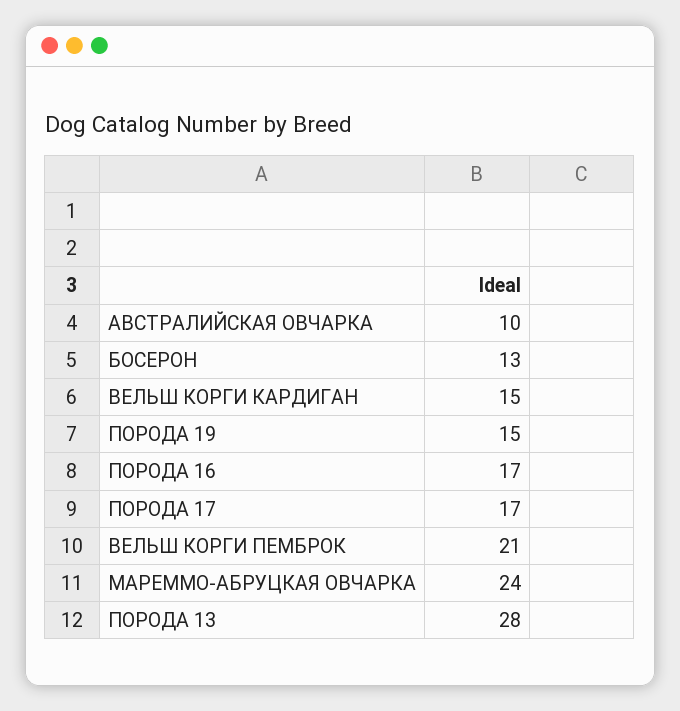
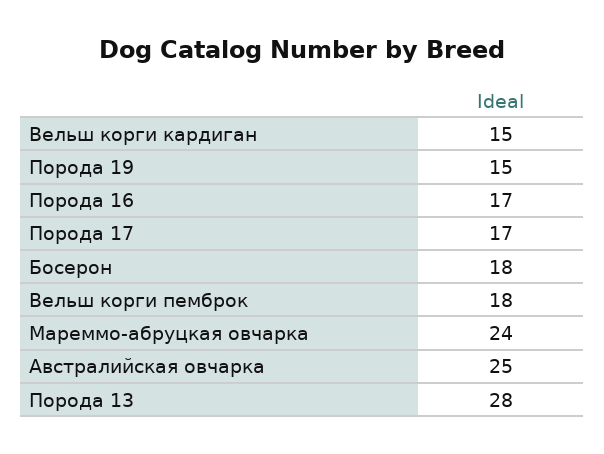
  {
-   "АВСТРАЛИЙСКАЯ ОВЧАРКА": 10,
+   "АВСТРАЛИЙСКАЯ ОВЧАРКА": 25,
-   "БОСЕРОН": 13,
+   "БОСЕРОН": 18,
    "ВЕЛЬШ КОРГИ КАРДИГАН": 15,
    "ПОРОДА 19": 15,
    "ПОРОДА 16": 17,
    "ПОРОДА 17": 17,
-   "ВЕЛЬШ КОРГИ ПЕМБРОК": 21,
+   "ВЕЛЬШ КОРГИ ПЕМБРОК": 18,
    "МАРЕММО-АБРУЦКАЯ ОВЧАРКА": 24,
    "ПОРОДА 13": 28
  }

